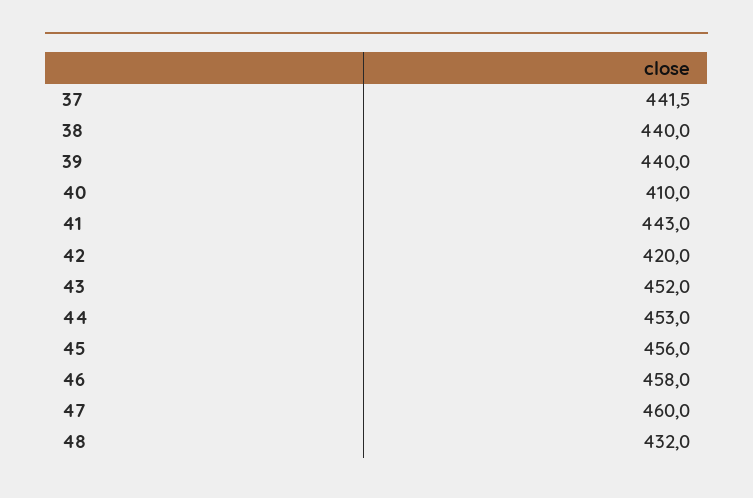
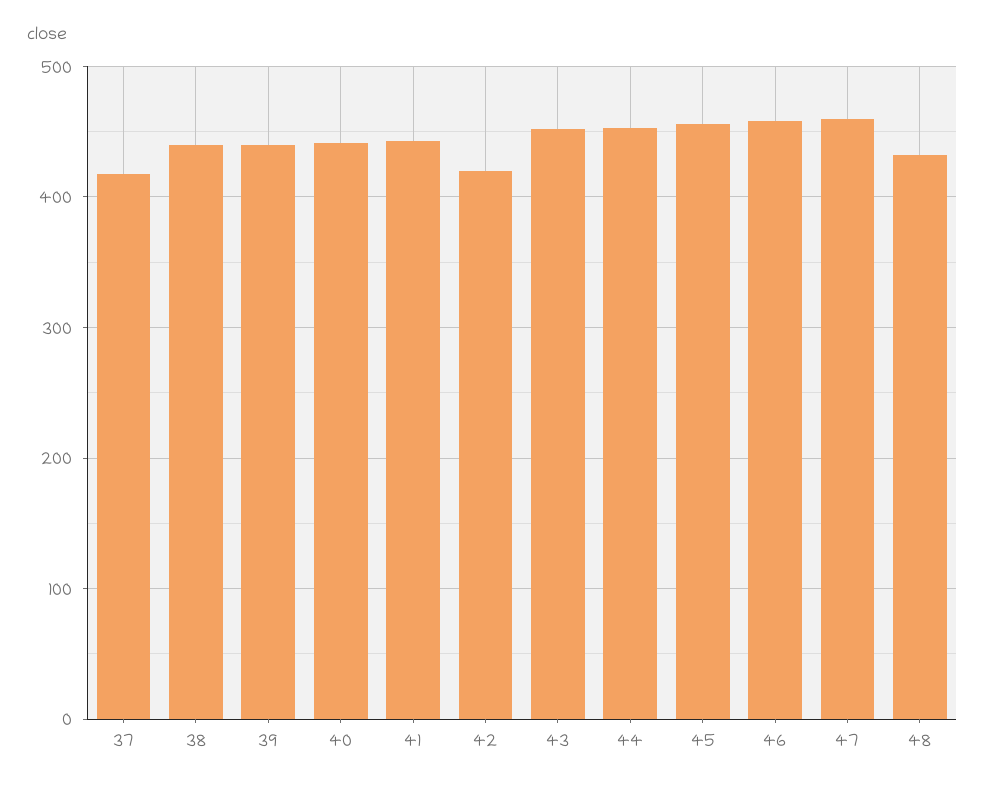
  {
-   "37": 441.5,
+   "37": 420,
    "38": 440,
    "39": 440,
-   "40": 410,
+   "40": 440,
    "41": 443,
    "42": 420,
    "43": 452,
    "44": 453,
    "45": 456,
    "46": 458,
    "47": 460,
    "48": 432
  }

